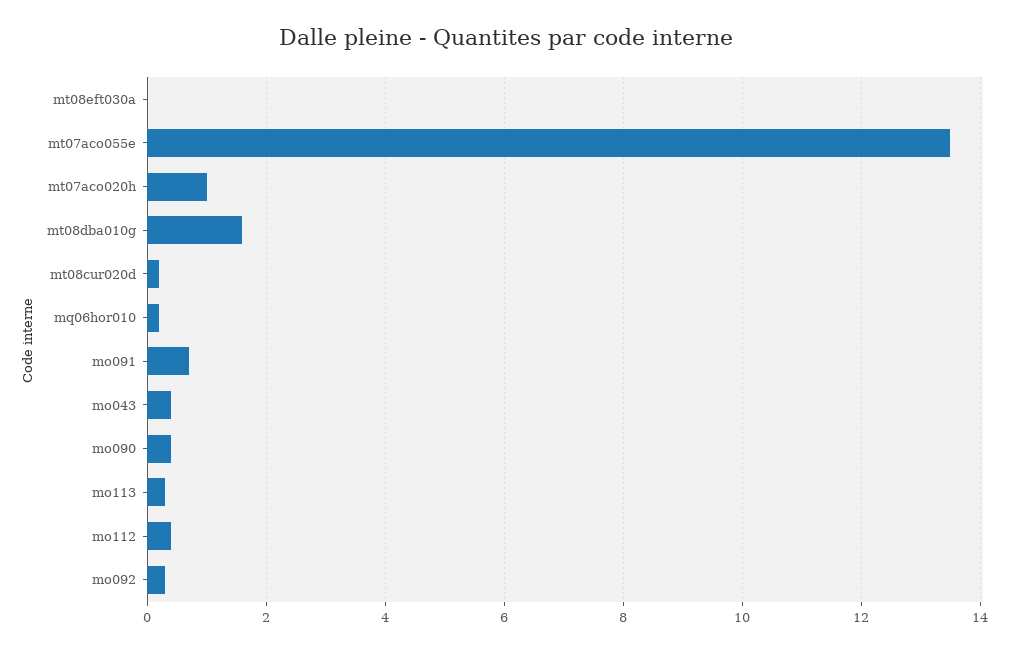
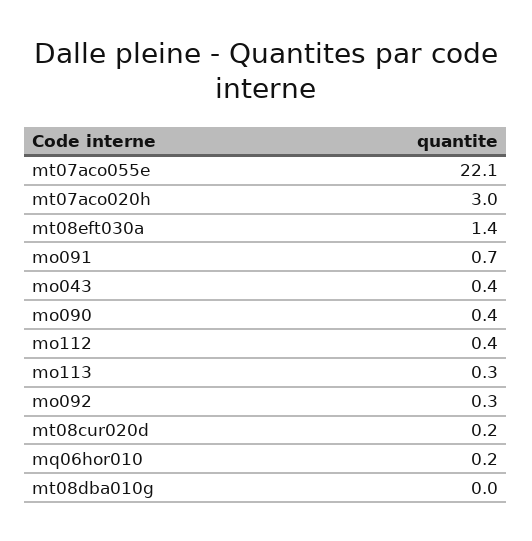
  {
-   "mt08eft030a": 0,
+   "mt08eft030a": 1.4,
-   "mt07aco055e": 13.5,
+   "mt07aco055e": 22.1,
-   "mt07aco020h": 1,
+   "mt07aco020h": 3,
-   "mt08dba010g": 1.5,
+   "mt08dba010g": 0,
    "mt08cur020d": 0.2,
    "mq06hor010": 0.2,
    "mo091": 0.7,
    "mo043": 0.4,
    "mo090": 0.4,
    "mo113": 0.3,
    "mo112": 0.4,
    "mo092": 0.3
  }

